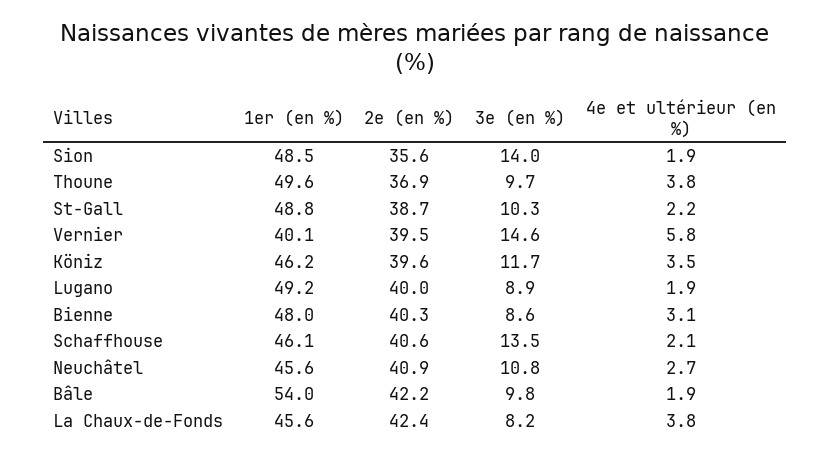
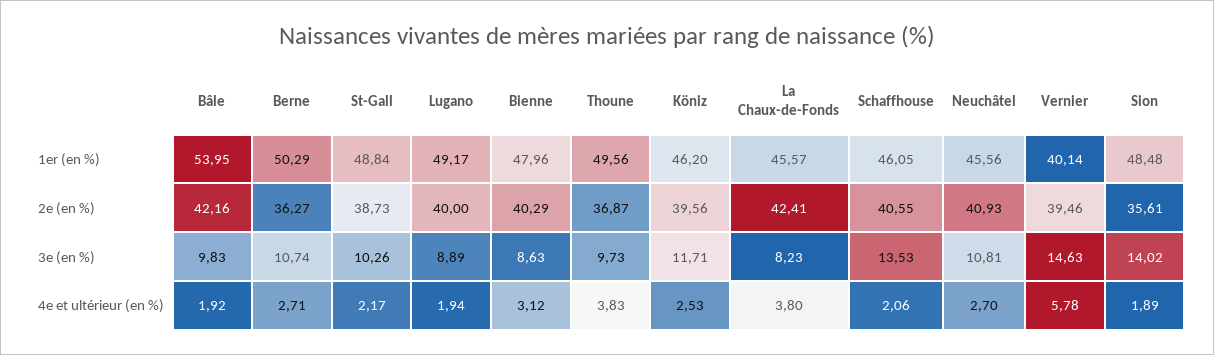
  {
    "1er (en %)": {
      "Sion": 48.48,
      "Thoune": 49.56,
      "St-Gall": 48.84,
      "Vernier": 40.14,
      "Köniz": 46.2,
      "Lugano": 49.17,
      "Bienne": 47.96,
      "Schaffhouse": 46.05,
      "Neuchâtel": 45.56,
      "Bâle": 53.95,
-     "La Chaux-de-Fonds": 45.57
+     "La Chaux-de-Fonds": 45.57,
+     "Berne": 50.29
    },
    "2e (en %)": {
      "Sion": 35.61,
      "Thoune": 36.87,
      "St-Gall": 38.73,
      "Vernier": 39.46,
      "Köniz": 39.56,
      "Lugano": 40,
      "Bienne": 40.29,
      "Schaffhouse": 40.55,
      "Neuchâtel": 40.93,
      "Bâle": 42.16,
-     "La Chaux-de-Fonds": 42.41
+     "La Chaux-de-Fonds": 42.41,
+     "Berne": 36.27
    },
    "3e (en %)": {
      "Sion": 14.02,
      "Thoune": 9.73,
      "St-Gall": 10.26,
      "Vernier": 14.63,
      "Köniz": 11.71,
      "Lugano": 8.89,
      "Bienne": 8.63,
      "Schaffhouse": 13.53,
      "Neuchâtel": 10.81,
      "Bâle": 9.83,
-     "La Chaux-de-Fonds": 8.23
+     "La Chaux-de-Fonds": 8.23,
+     "Berne": 10.74
    },
    "4e et ultérieur (en %)": {
      "Sion": 1.89,
      "Thoune": 3.83,
      "St-Gall": 2.17,
      "Vernier": 5.78,
-     "Köniz": 3.5,
+     "Köniz": 2.53,
      "Lugano": 1.94,
      "Bienne": 3.12,
      "Schaffhouse": 2.06,
      "Neuchâtel": 2.7,
      "Bâle": 1.92,
-     "La Chaux-de-Fonds": 3.8
+     "La Chaux-de-Fonds": 3.8,
+     "Berne": 2.71
    }
  }

